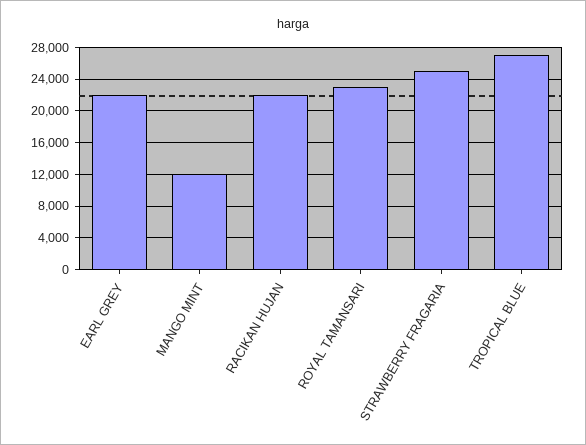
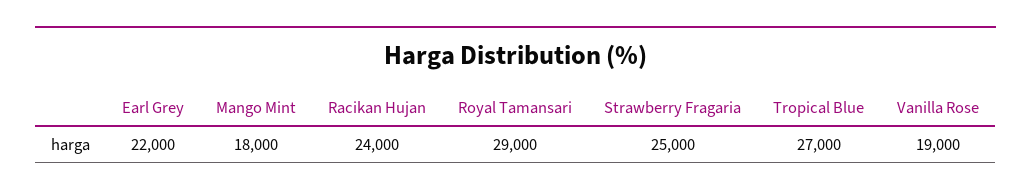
  {
    "EARL GREY": 22000,
-   "MANGO MINT": 12000,
+   "MANGO MINT": 18000,
-   "RACIKAN HUJAN": 22000,
+   "RACIKAN HUJAN": 24000,
-   "ROYAL TAMANSARI": 23000,
+   "ROYAL TAMANSARI": 29000,
    "STRAWBERRY FRAGARIA": 25000,
-   "TROPICAL BLUE": 27000
+   "TROPICAL BLUE": 27000,
+   "Vanilla Rose": 19000
  }

